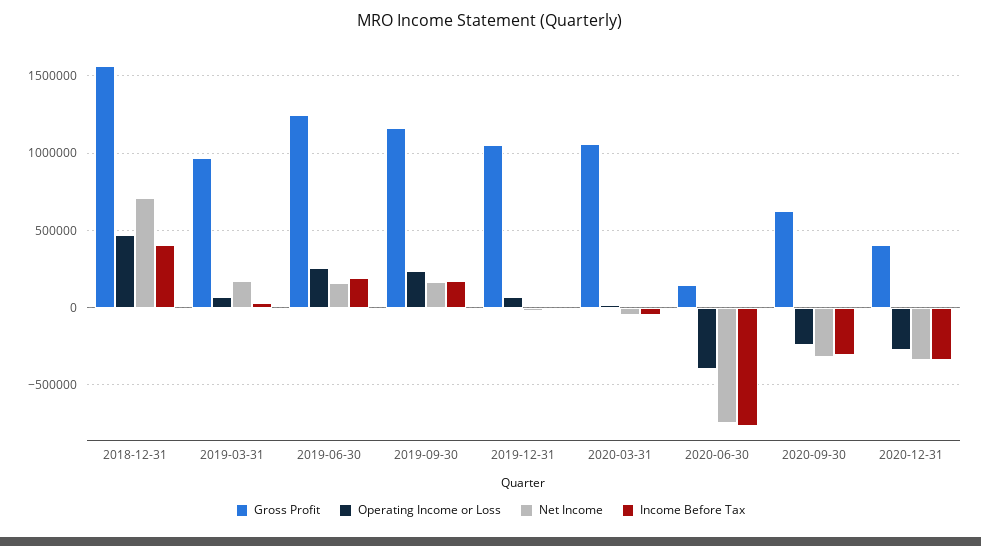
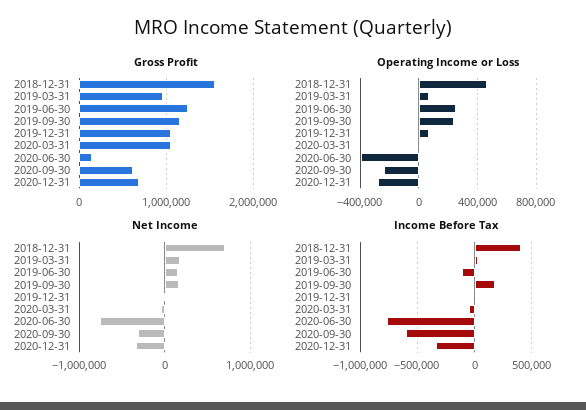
  {
    "Gross Profit": {
      "2018-12-31": 1550000,
      "2019-03-31": 950000,
      "2019-06-30": 1250000,
      "2019-09-30": 1150000,
      "2019-12-31": 1050000,
      "2020-03-31": 1050000,
      "2020-06-30": 150000,
      "2020-09-30": 600000,
-     "2020-12-31": 400000
+     "2020-12-31": 700000
    },
    "Operating Income or Loss": {
      "2018-12-31": 450000,
      "2019-03-31": 50000,
      "2019-06-30": 250000,
      "2019-09-30": 250000,
      "2019-12-31": 50000,
      "2020-03-31": 0,
      "2020-06-30": -400000,
      "2020-09-30": -250000,
      "2020-12-31": -300000
    },
    "Net Income": {
      "2018-12-31": 700000,
      "2019-03-31": 150000,
      "2019-06-30": 150000,
      "2019-09-30": 150000,
      "2019-12-31": 0,
      "2020-03-31": -50000,
      "2020-06-30": -750000,
      "2020-09-30": -300000,
      "2020-12-31": -350000
    },
    "Income Before Tax": {
      "2018-12-31": 400000,
      "2019-03-31": 50000,
-     "2019-06-30": 200000,
+     "2019-06-30": -100000,
      "2019-09-30": 200000,
      "2019-12-31": 0,
      "2020-03-31": -50000,
      "2020-06-30": -750000,
-     "2020-09-30": -300000,
+     "2020-09-30": -600000,
      "2020-12-31": -350000
    }
  }

